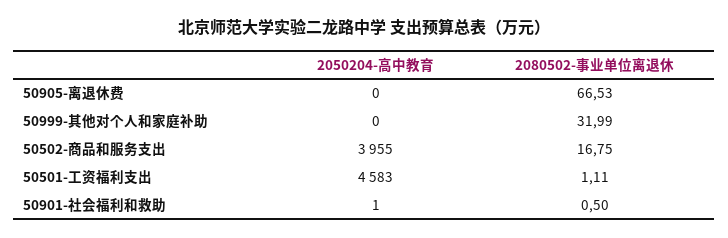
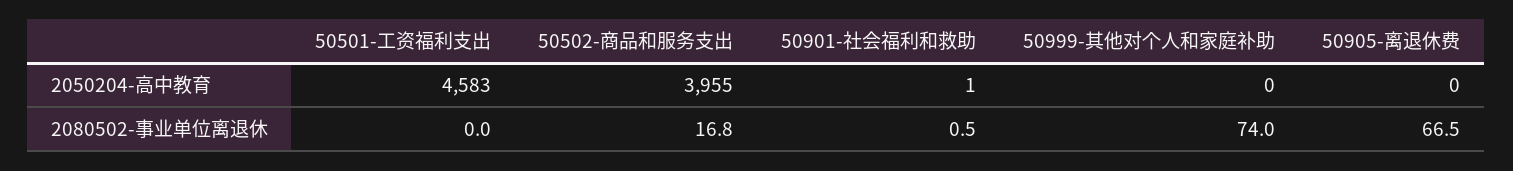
  {
    "2050204-高中教育": {
      "50905-离退休费": 0,
      "50999-其他对个人和家庭补助": 0,
      "50502-商品和服务支出": 3955,
      "50501-工资福利支出": 4583,
      "50901-社会福利和救助": 1
    },
    "2080502-事业单位离退休": {
      "50905-离退休费": 66.53,
-     "50999-其他对个人和家庭补助": 31.99,
+     "50999-其他对个人和家庭补助": 74,
      "50502-商品和服务支出": 16.75,
-     "50501-工资福利支出": 1.11,
+     "50501-工资福利支出": 0,
      "50901-社会福利和救助": 0.5
    }
  }

